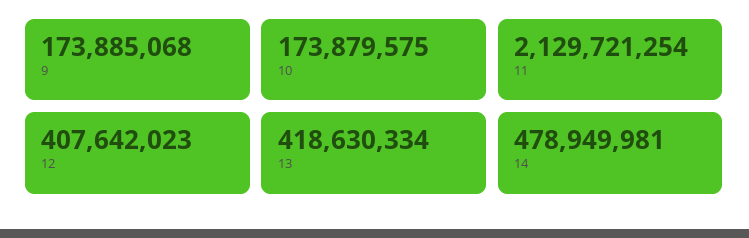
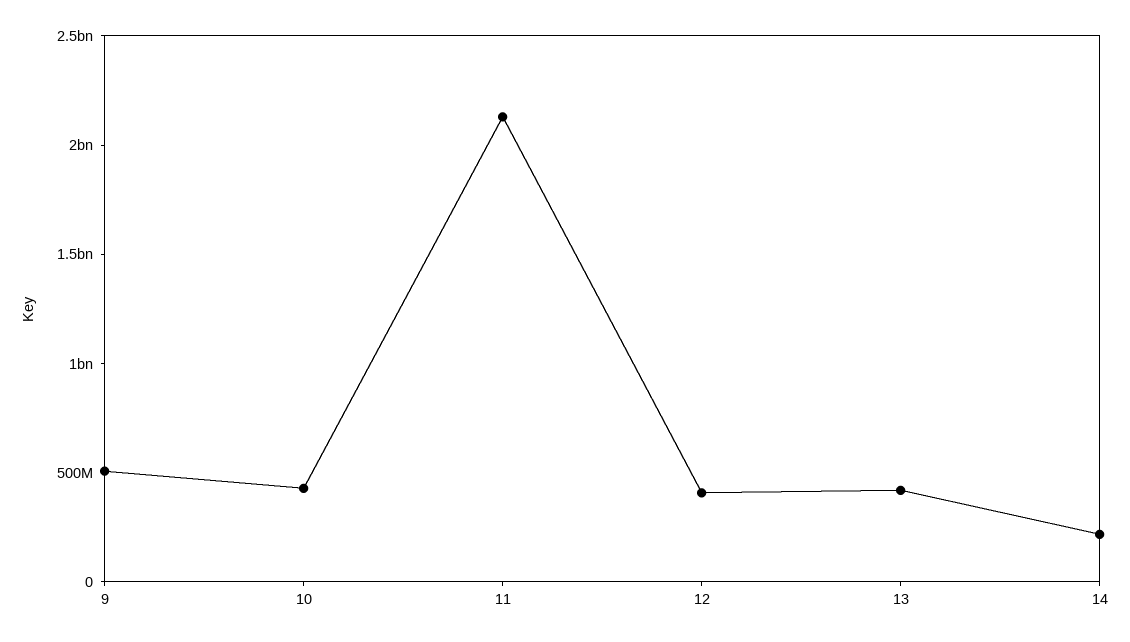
  {
-   "9": 173885068,
+   "9": 500000000,
-   "10": 173879575,
+   "10": 400000000,
    "11": 2129721254,
    "12": 407642023,
    "13": 418630334,
-   "14": 478949981
+   "14": 200000000
  }

